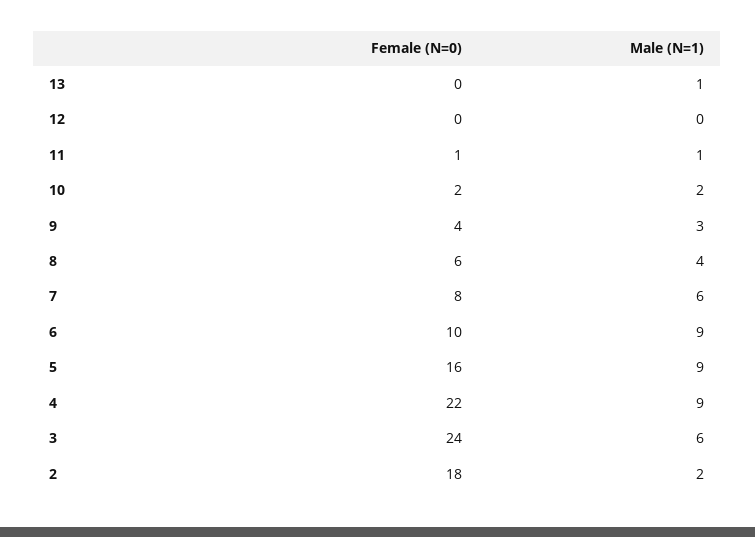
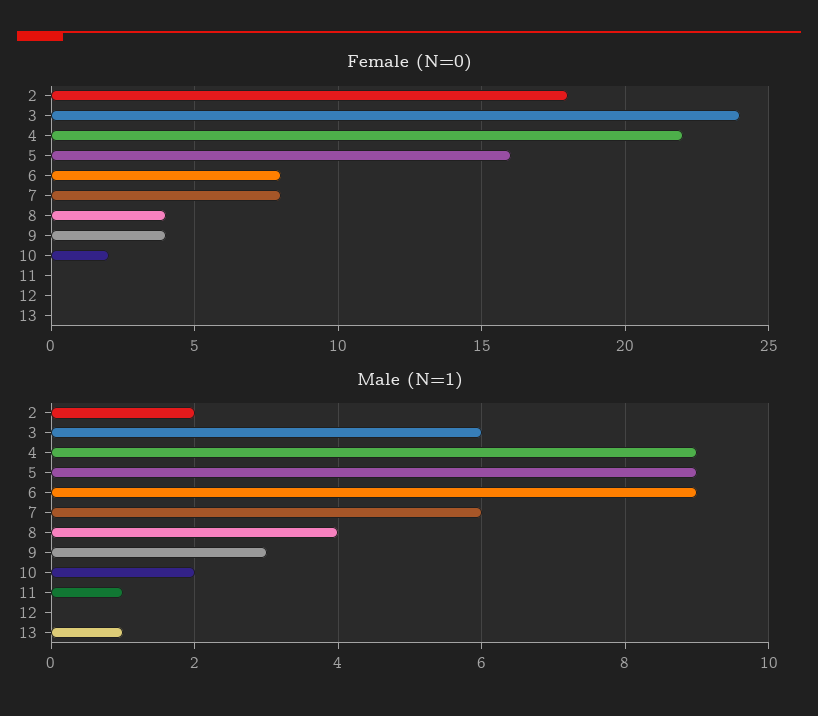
  {
    "Female (N=0)": {
      "13": 0,
      "12": 0,
-     "11": 1,
+     "11": 0,
      "10": 2,
      "9": 4,
-     "8": 6,
+     "8": 4,
      "7": 8,
-     "6": 10,
+     "6": 8,
      "5": 16,
      "4": 22,
      "3": 24,
      "2": 18
    },
    "Male (N=1)": {
      "13": 1,
      "12": 0,
      "11": 1,
      "10": 2,
      "9": 3,
      "8": 4,
      "7": 6,
      "6": 9,
      "5": 9,
      "4": 9,
      "3": 6,
      "2": 2
    }
  }

